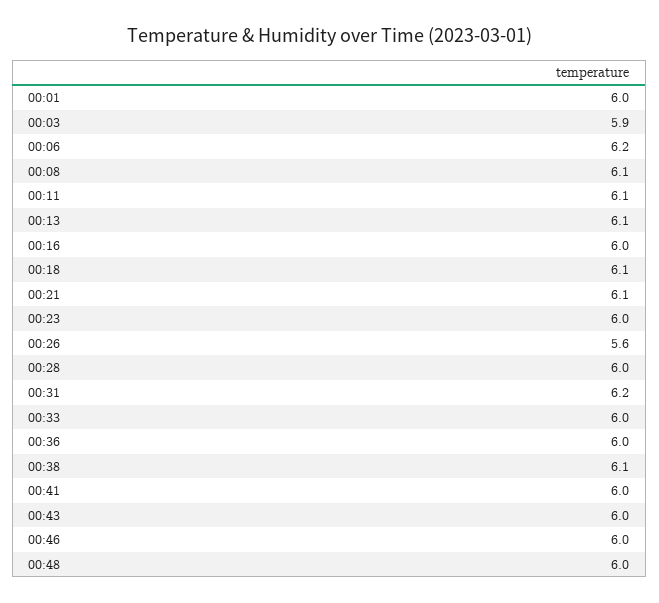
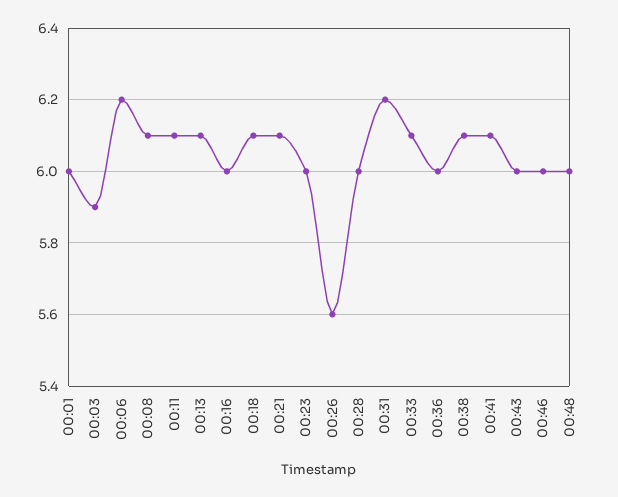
  {
    "00:01": 6,
    "00:03": 5.9,
    "00:06": 6.2,
    "00:08": 6.1,
    "00:11": 6.1,
    "00:13": 6.1,
    "00:16": 6,
    "00:18": 6.1,
    "00:21": 6.1,
    "00:23": 6,
    "00:26": 5.6,
    "00:28": 6,
    "00:31": 6.2,
-   "00:33": 6,
+   "00:33": 6.1,
    "00:36": 6,
    "00:38": 6.1,
-   "00:41": 6,
+   "00:41": 6.1,
    "00:43": 6,
    "00:46": 6,
    "00:48": 6
  }

